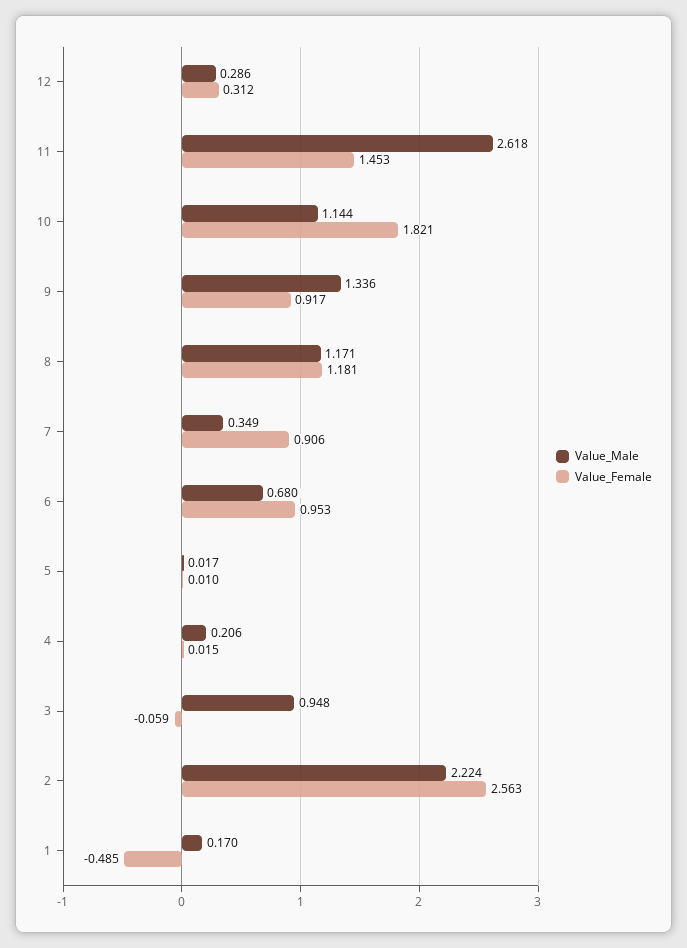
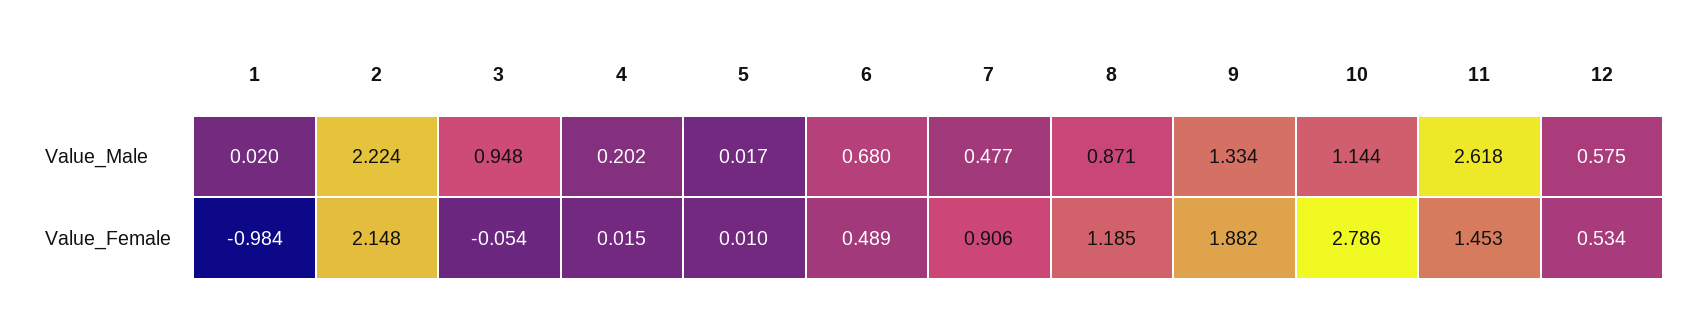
  {
    "Value_Male": {
-     "12": 0.286,
+     "12": 0.575,
      "11": 2.618,
      "10": 1.144,
-     "9": 1.336,
+     "9": 1.334,
-     "8": 1.171,
+     "8": 0.871,
-     "7": 0.349,
+     "7": 0.477,
      "6": 0.68,
      "5": 0.017,
-     "4": 0.206,
+     "4": 0.202,
      "3": 0.948,
      "2": 2.224,
-     "1": 0.17
+     "1": 0.02
    },
    "Value_Female": {
-     "12": 0.312,
+     "12": 0.534,
      "11": 1.453,
-     "10": 1.821,
+     "10": 2.786,
-     "9": 0.917,
+     "9": 1.882,
-     "8": 1.181,
+     "8": 1.185,
      "7": 0.906,
-     "6": 0.953,
+     "6": 0.489,
      "5": 0.01,
      "4": 0.015,
-     "3": -0.059,
+     "3": -0.054,
-     "2": 2.563,
+     "2": 2.148,
-     "1": -0.485
+     "1": -0.984
    }
  }

